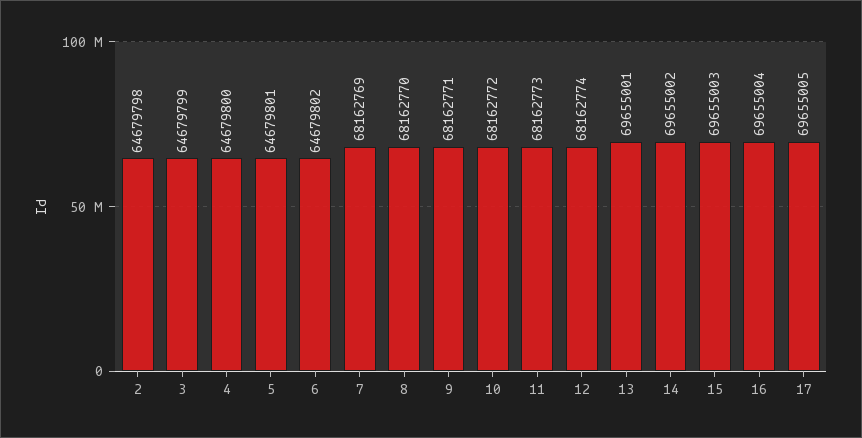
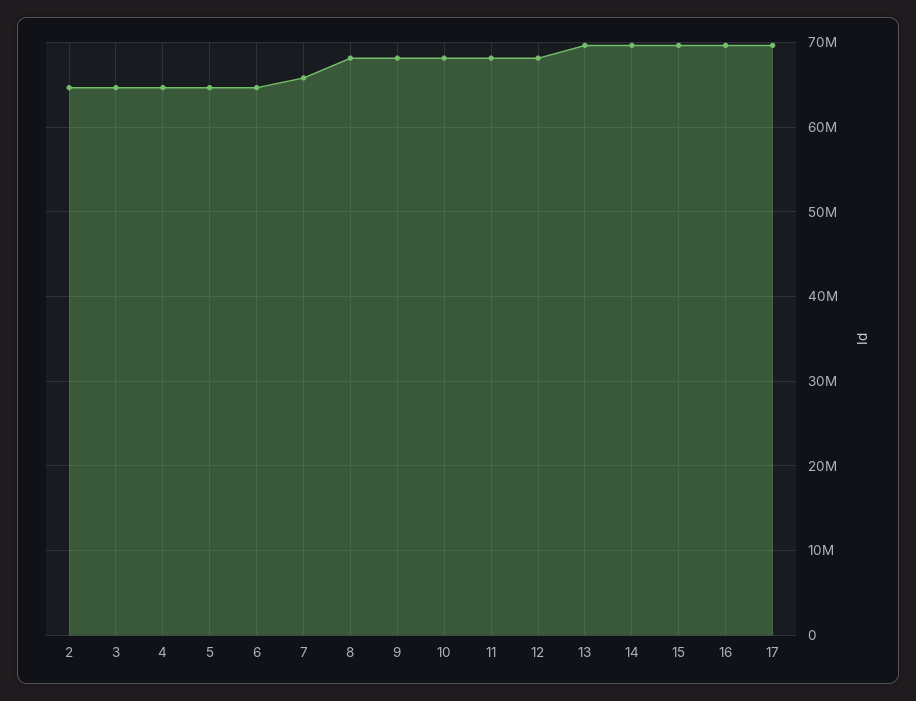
  {
    "2": 64679798,
    "3": 64679799,
    "4": 64679800,
    "5": 64679801,
    "6": 64679802,
-   "7": 68162769,
+   "7": 66000000,
    "8": 68162770,
    "9": 68162771,
    "10": 68162772,
    "11": 68162773,
    "12": 68162774,
    "13": 69655001,
    "14": 69655002,
    "15": 69655003,
    "16": 69655004,
    "17": 69655005
  }

